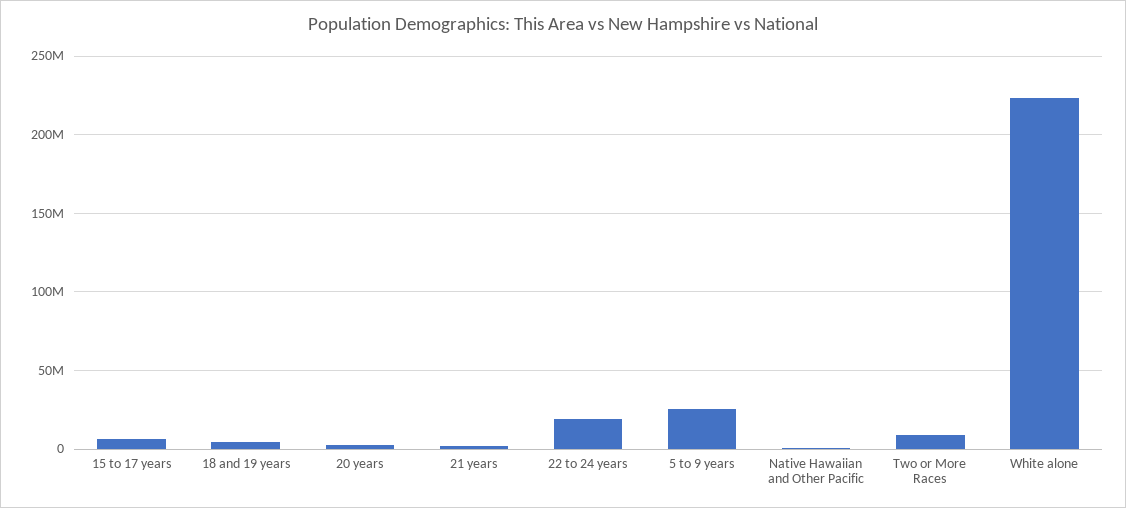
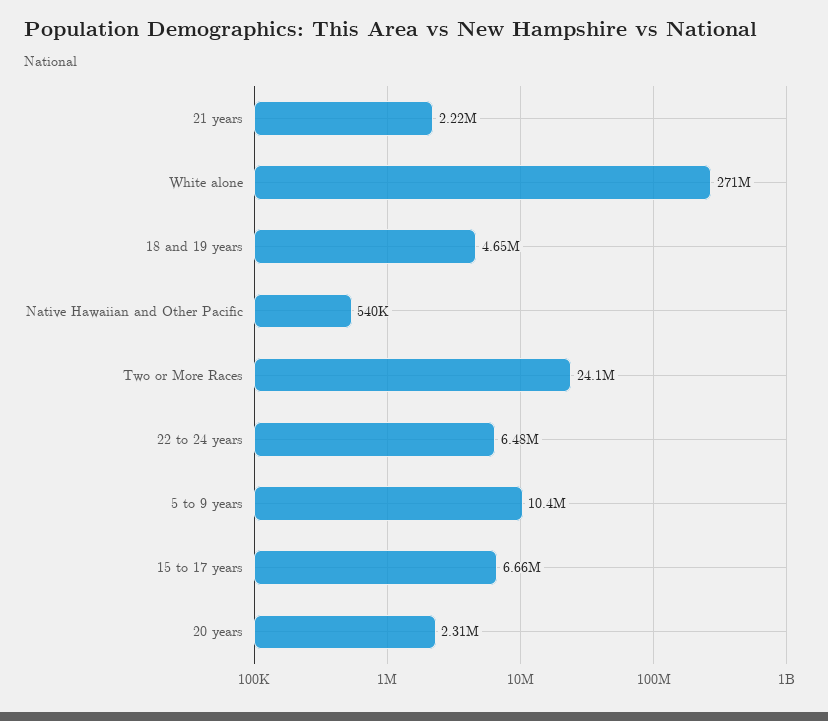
  {
    "15 to 17 years": 6660000,
    "18 and 19 years": 4650000,
    "20 years": 2310000,
    "21 years": 2220000,
-   "22 to 24 years": 20000000,
+   "22 to 24 years": 6480000,
-   "5 to 9 years": 25000000,
+   "5 to 9 years": 10400000,
    "Native Hawaiian and Other Pacific": 540000,
-   "Two or More Races": 10000000,
+   "Two or More Races": 24100000,
-   "White alone": 225000000
+   "White alone": 271000000
  }

